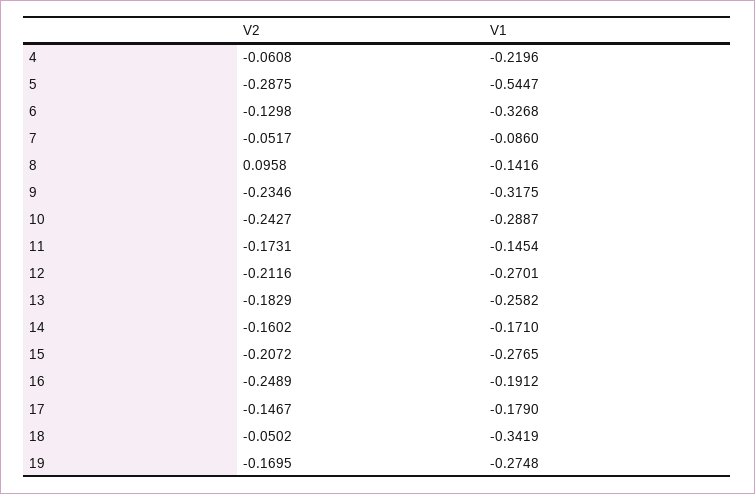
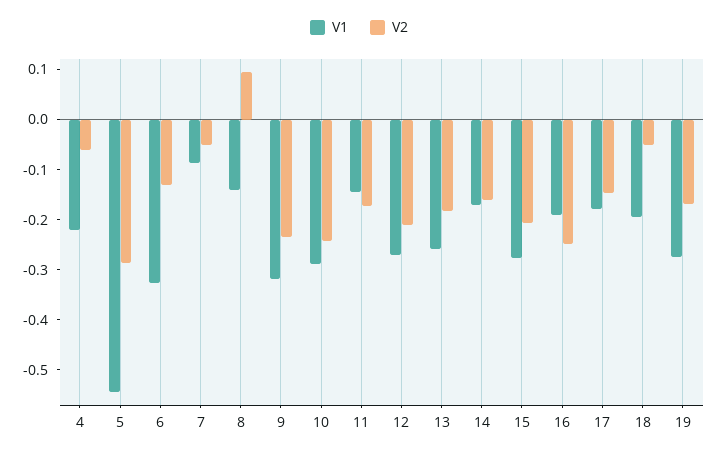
  {
    "V2": {
      "4": -0.0608,
      "5": -0.2875,
      "6": -0.1298,
      "7": -0.0517,
      "8": 0.0958,
      "9": -0.2346,
      "10": -0.2427,
      "11": -0.1731,
      "12": -0.2116,
      "13": -0.1829,
      "14": -0.1602,
      "15": -0.2072,
      "16": -0.2489,
      "17": -0.1467,
      "18": -0.0502,
      "19": -0.1695
    },
    "V1": {
      "4": -0.2196,
      "5": -0.5447,
      "6": -0.3268,
      "7": -0.086,
      "8": -0.1416,
      "9": -0.3175,
      "10": -0.2887,
      "11": -0.1454,
      "12": -0.2701,
      "13": -0.2582,
      "14": -0.171,
      "15": -0.2765,
      "16": -0.1912,
      "17": -0.179,
-     "18": -0.3419,
+     "18": -0.2,
      "19": -0.2748
    }
  }

